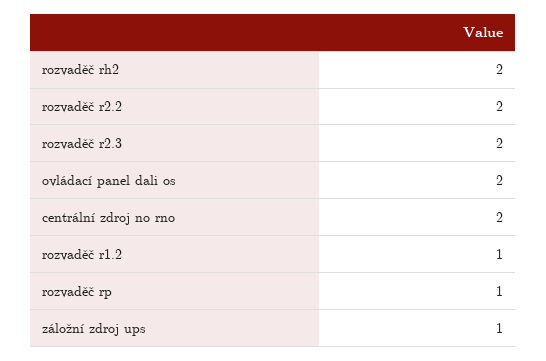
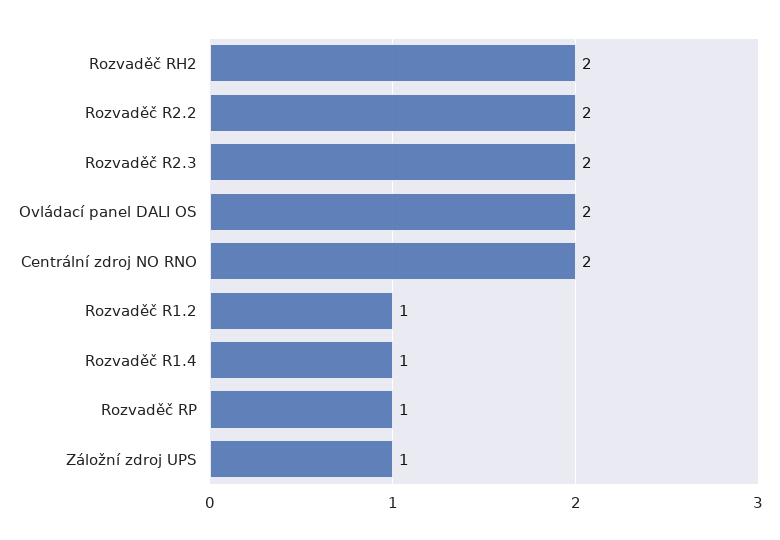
  {
    "rozvaděč rh2": 2,
    "rozvaděč r2.2": 2,
    "rozvaděč r2.3": 2,
    "ovládací panel dali os": 2,
    "centrální zdroj no rno": 2,
    "rozvaděč r1.2": 1,
    "rozvaděč rp": 1,
-   "záložní zdroj ups": 1
+   "záložní zdroj ups": 1,
+   "Rozvaděč R1.4": 1
  }

